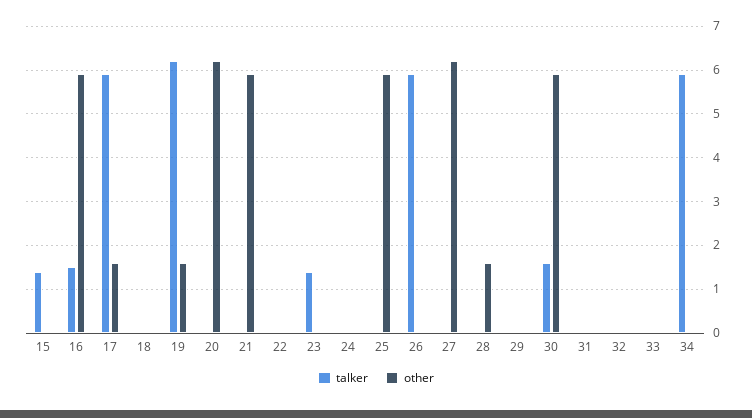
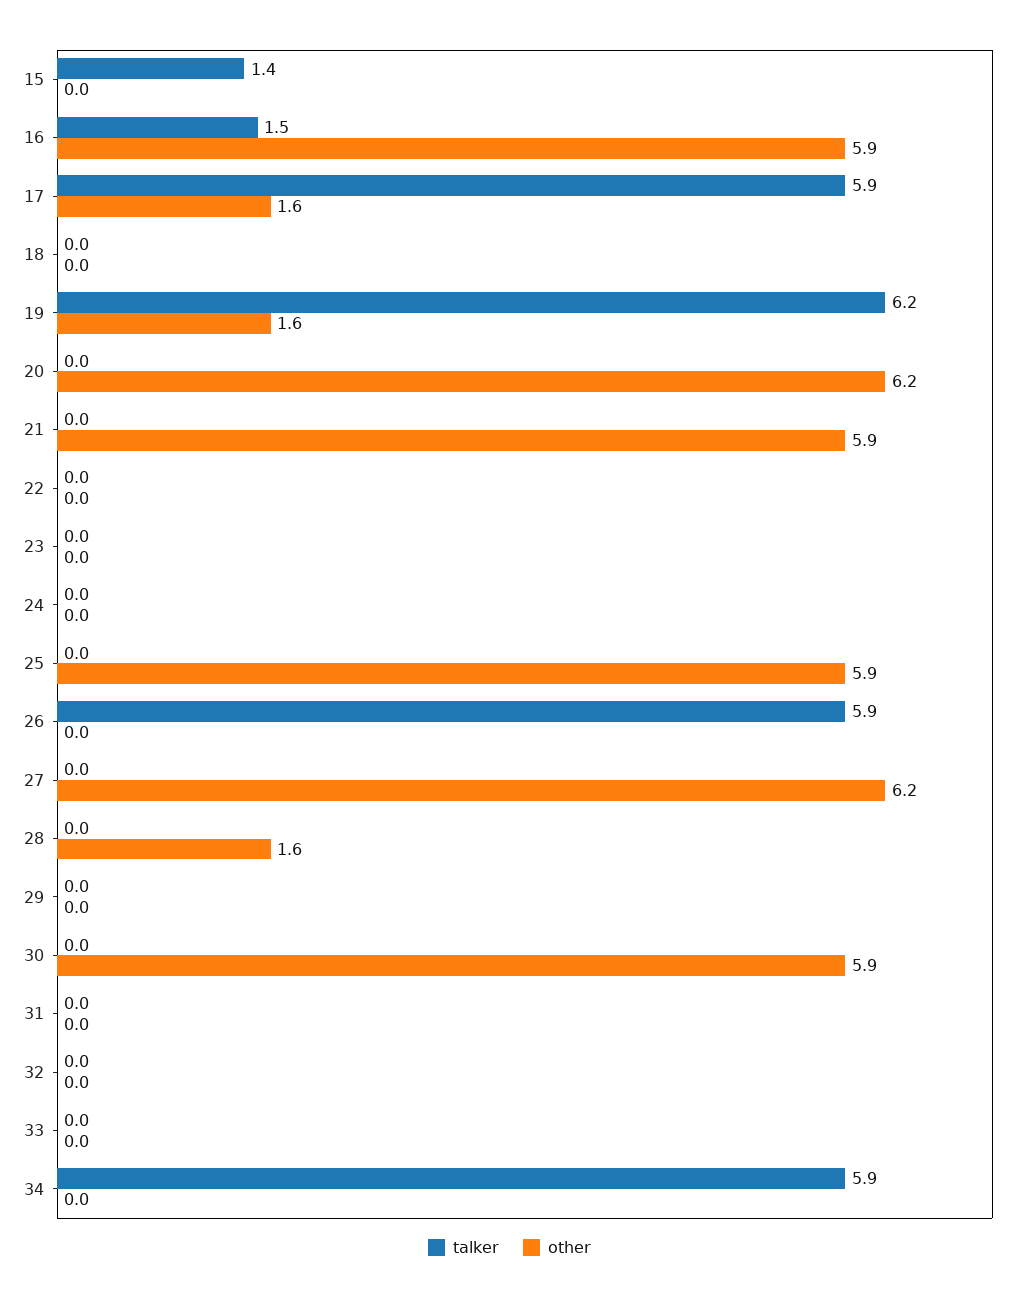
  {
    "talker": {
      "15": 1.4,
      "16": 1.5,
      "17": 5.9,
      "18": 0,
      "19": 6.2,
      "20": 0,
      "21": 0,
      "22": 0,
-     "23": 1.5,
+     "23": 0,
      "24": 0,
      "25": 0,
      "26": 5.9,
      "27": 0,
      "28": 0,
      "29": 0,
-     "30": 1.5,
+     "30": 0,
      "31": 0,
      "32": 0,
      "33": 0,
      "34": 5.9
    },
    "other": {
      "15": 0,
      "16": 5.9,
      "17": 1.6,
      "18": 0,
      "19": 1.6,
      "20": 6.2,
      "21": 5.9,
      "22": 0,
      "23": 0,
      "24": 0,
      "25": 5.9,
      "26": 0,
      "27": 6.2,
      "28": 1.6,
      "29": 0,
      "30": 5.9,
      "31": 0,
      "32": 0,
      "33": 0,
      "34": 0
    }
  }

